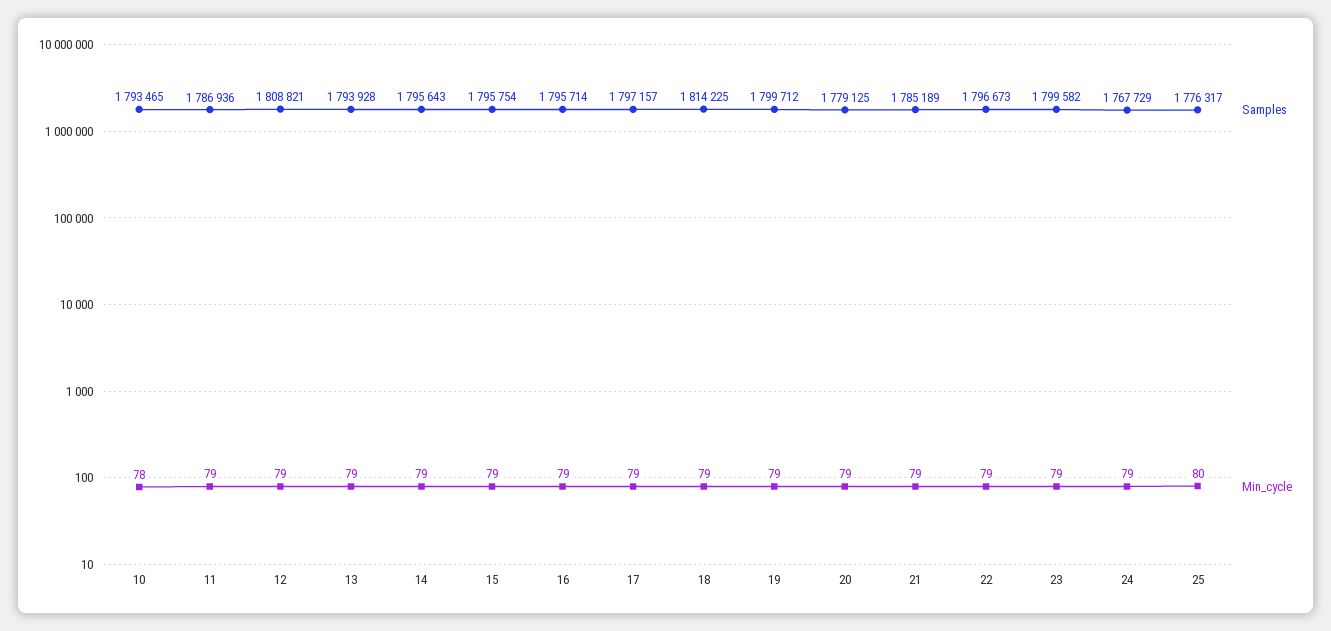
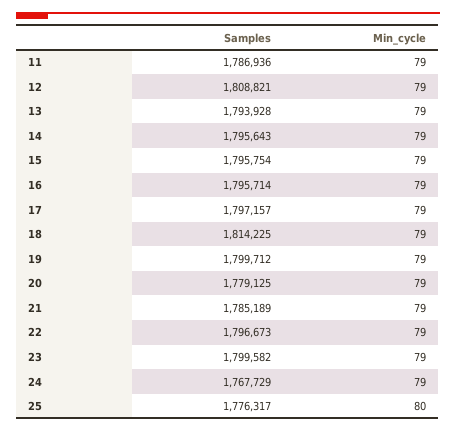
  {
    "Samples": {
-     "10": 1793465,
      "11": 1786936,
      "12": 1808821,
      "13": 1793928,
      "14": 1795643,
      "15": 1795754,
      "16": 1795714,
      "17": 1797157,
      "18": 1814225,
      "19": 1799712,
      "20": 1779125,
      "21": 1785189,
      "22": 1796673,
      "23": 1799582,
      "24": 1767729,
      "25": 1776317
    },
    "Min_cycle": {
-     "10": 78,
      "11": 79,
      "12": 79,
      "13": 79,
      "14": 79,
      "15": 79,
      "16": 79,
      "17": 79,
      "18": 79,
      "19": 79,
      "20": 79,
      "21": 79,
      "22": 79,
      "23": 79,
      "24": 79,
      "25": 80
    }
  }

